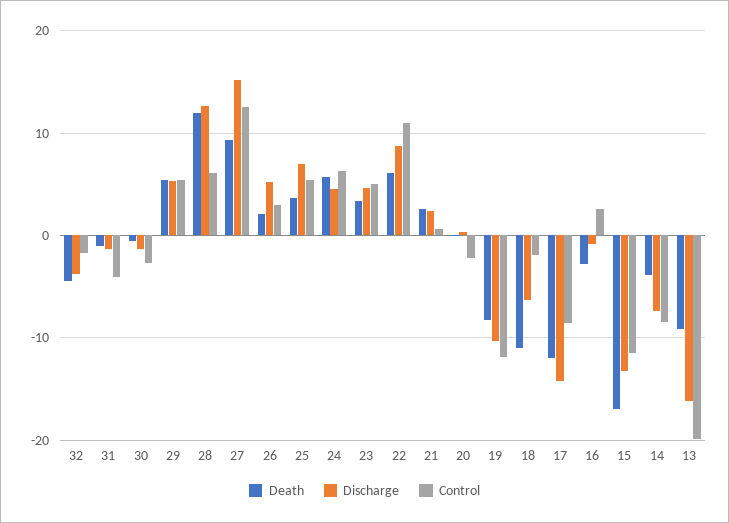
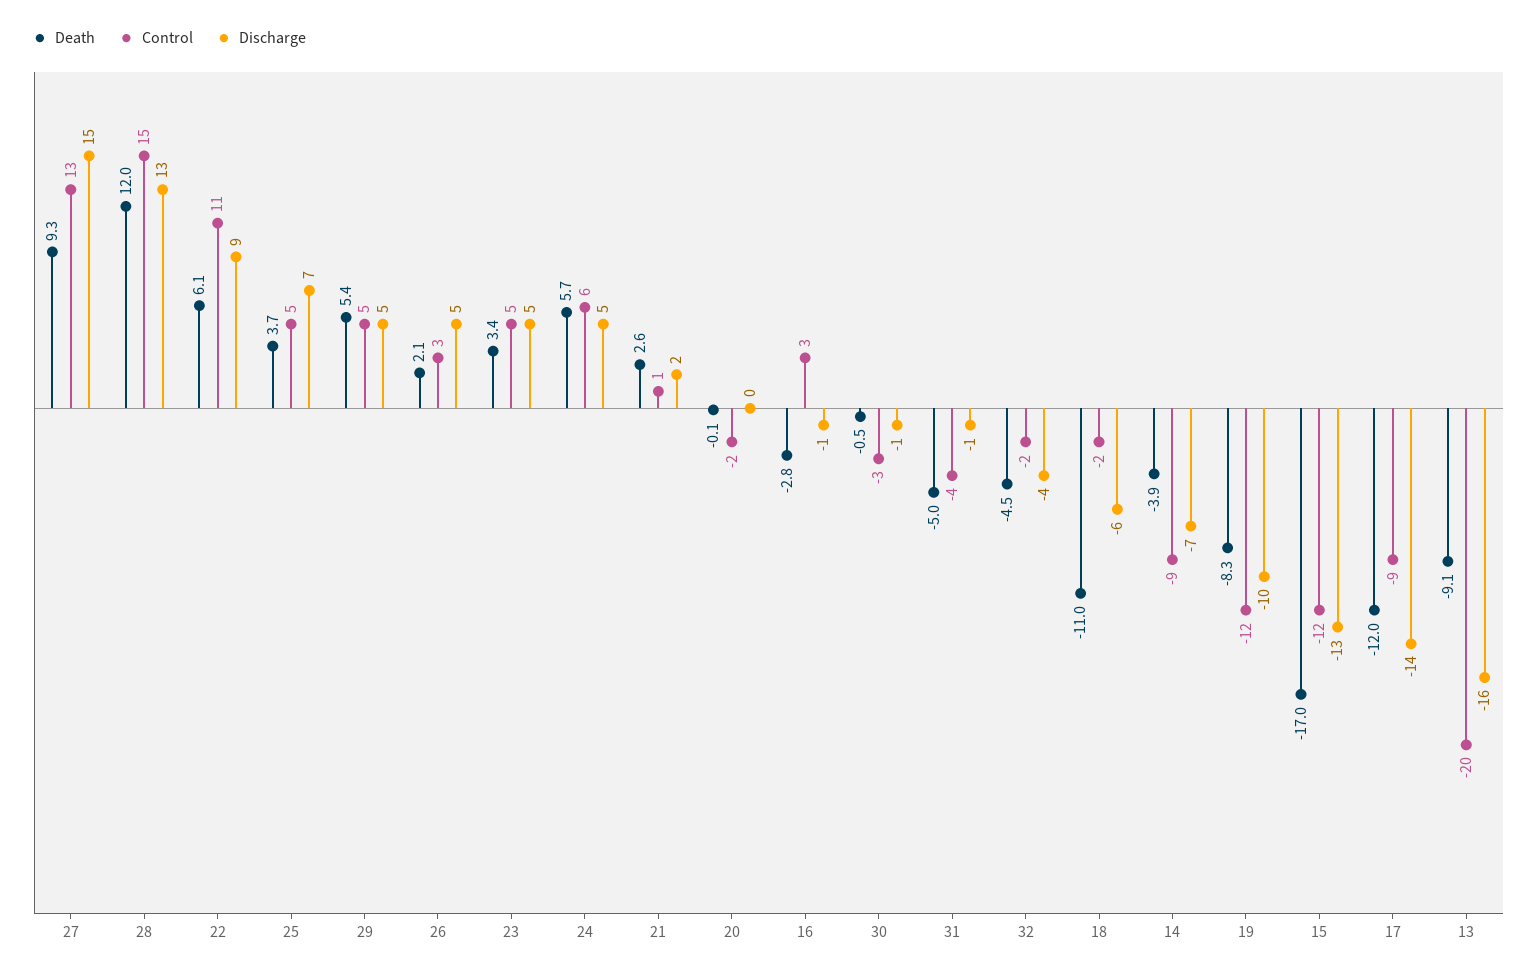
  {
    "Death": {
      "32": -4.5,
-     "31": -1,
+     "31": -5,
      "30": -0.5,
      "29": 5.4,
      "28": 12,
      "27": 9.3,
      "26": 2.1,
      "25": 3.7,
      "24": 5.7,
      "23": 3.4,
      "22": 6.1,
      "21": 2.6,
      "20": -0.1,
      "19": -8.3,
      "18": -11,
      "17": -12,
      "16": -2.8,
      "15": -17,
      "14": -3.9,
      "13": -9.1
    },
    "Discharge": {
      "32": -4,
      "31": -1,
      "30": -1,
      "29": 5,
      "28": 13,
      "27": 15,
      "26": 5,
      "25": 7,
      "24": 5,
      "23": 5,
      "22": 9,
      "21": 2,
      "20": 0,
      "19": -10,
      "18": -6,
      "17": -14,
      "16": -1,
      "15": -13,
      "14": -7,
      "13": -16
    },
    "Control": {
      "32": -2,
      "31": -4,
      "30": -3,
      "29": 5,
-     "28": 6,
+     "28": 15,
      "27": 13,
      "26": 3,
      "25": 5,
      "24": 6,
      "23": 5,
      "22": 11,
      "21": 1,
      "20": -2,
      "19": -12,
      "18": -2,
      "17": -9,
      "16": 3,
      "15": -12,
      "14": -9,
      "13": -20
    }
  }

